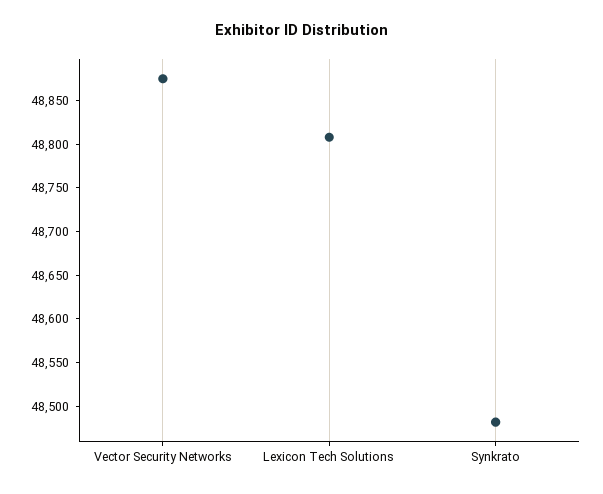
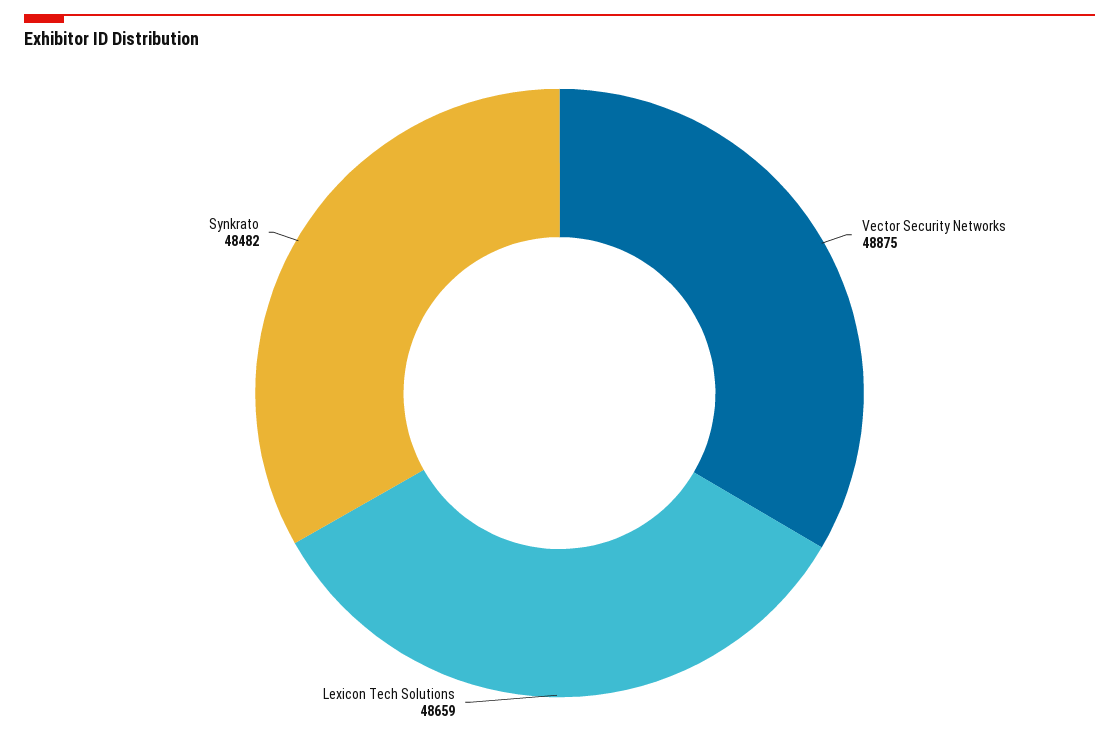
  {
    "Vector Security Networks": 48875,
-   "Lexicon Tech Solutions": 48810,
+   "Lexicon Tech Solutions": 48659,
    "Synkrato": 48482
  }

